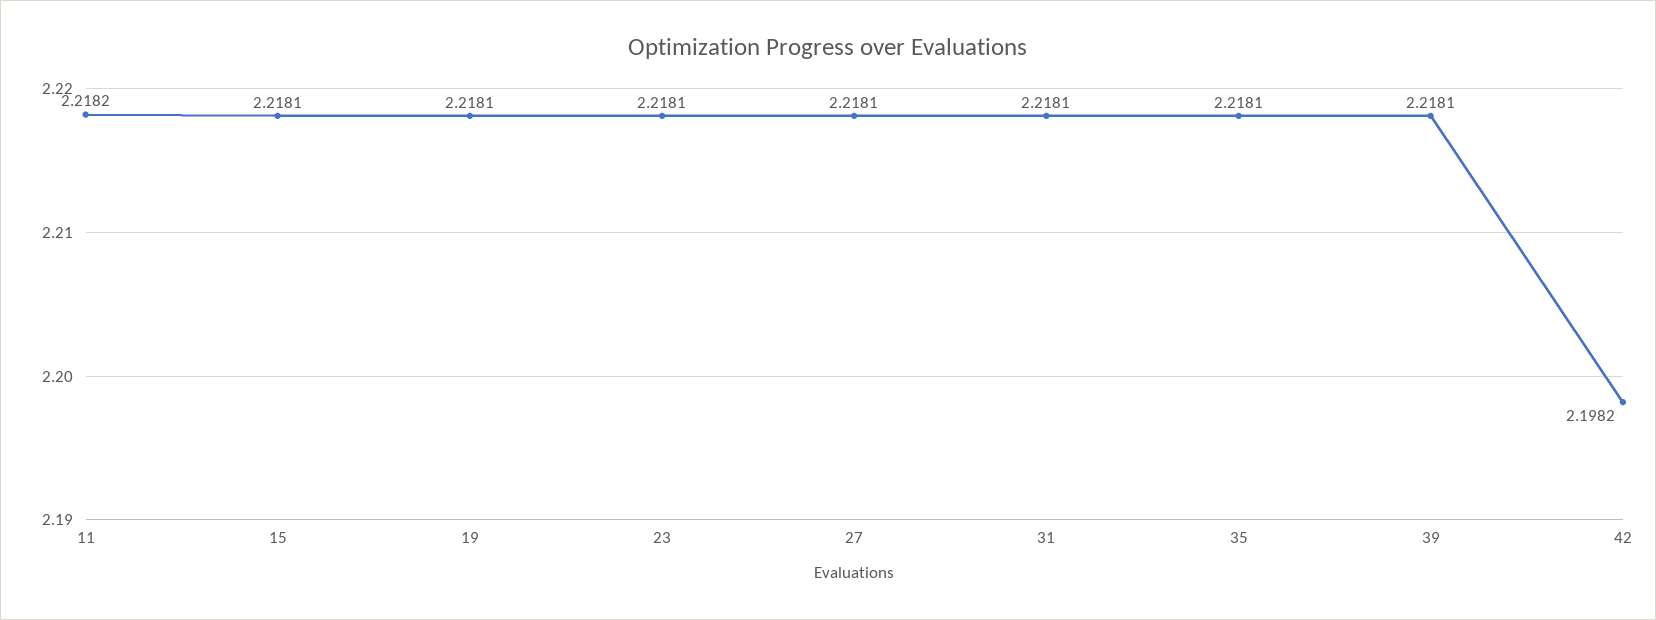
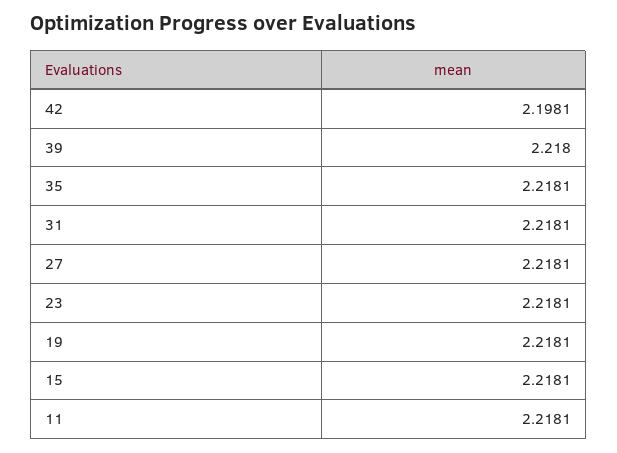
  {
-   "11": 2.2182,
+   "11": 2.2181,
    "15": 2.2181,
    "19": 2.2181,
    "23": 2.2181,
    "27": 2.2181,
    "31": 2.2181,
    "35": 2.2181,
-   "39": 2.2181,
+   "39": 2.218,
-   "42": 2.1982
+   "42": 2.1981
  }

